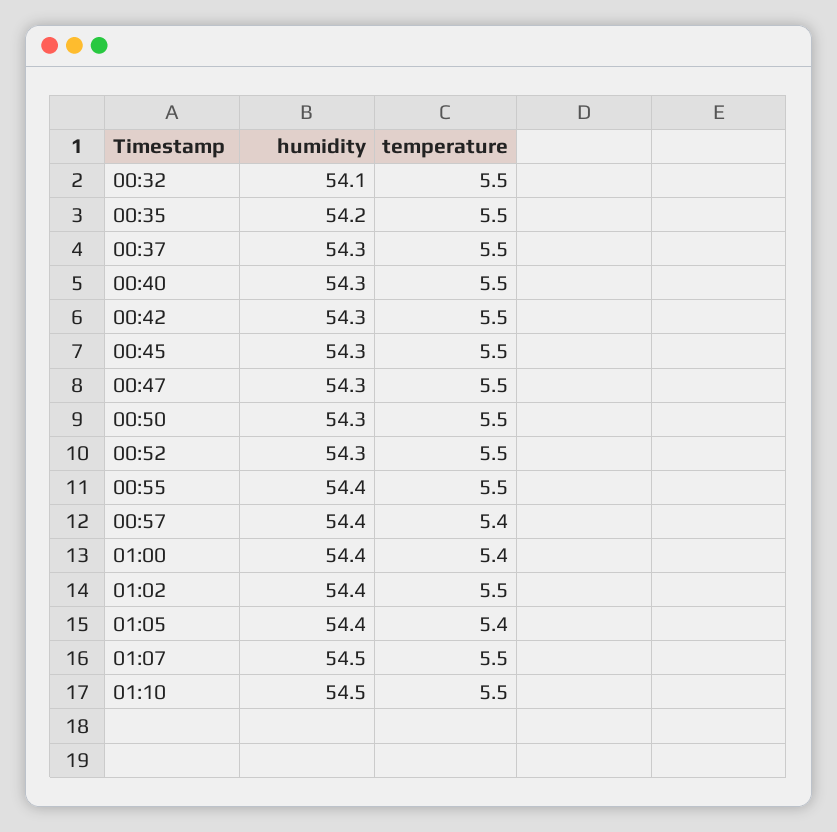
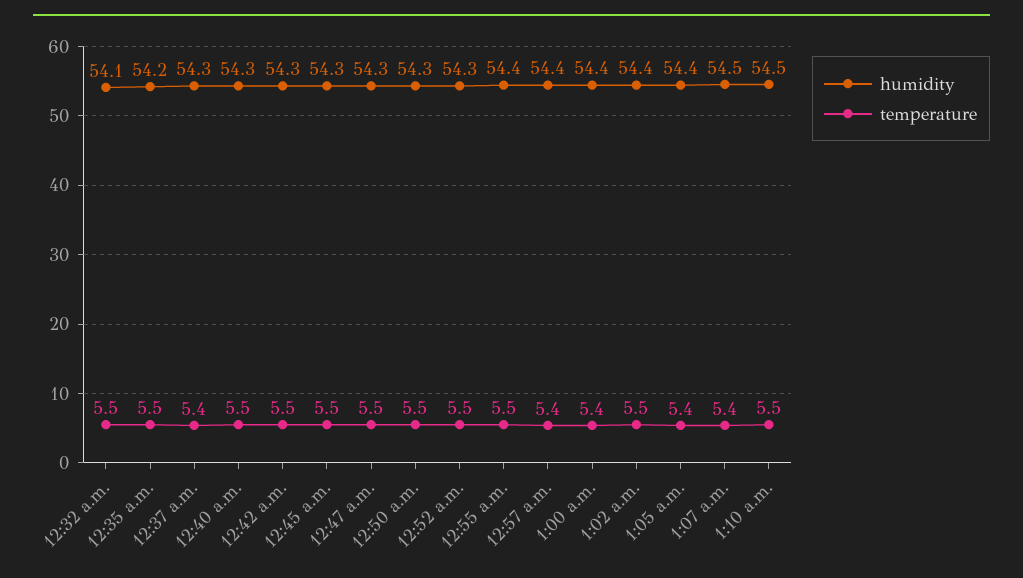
  {
    "humidity": {
      "00:32": 54.1,
      "00:35": 54.2,
      "00:37": 54.3,
      "00:40": 54.3,
      "00:42": 54.3,
      "00:45": 54.3,
      "00:47": 54.3,
      "00:50": 54.3,
      "00:52": 54.3,
      "00:55": 54.4,
      "00:57": 54.4,
      "01:00": 54.4,
      "01:02": 54.4,
      "01:05": 54.4,
      "01:07": 54.5,
      "01:10": 54.5
    },
    "temperature": {
      "00:32": 5.5,
      "00:35": 5.5,
-     "00:37": 5.5,
+     "00:37": 5.4,
      "00:40": 5.5,
      "00:42": 5.5,
      "00:45": 5.5,
      "00:47": 5.5,
      "00:50": 5.5,
      "00:52": 5.5,
      "00:55": 5.5,
      "00:57": 5.4,
      "01:00": 5.4,
      "01:02": 5.5,
      "01:05": 5.4,
-     "01:07": 5.5,
+     "01:07": 5.4,
      "01:10": 5.5
    }
  }

